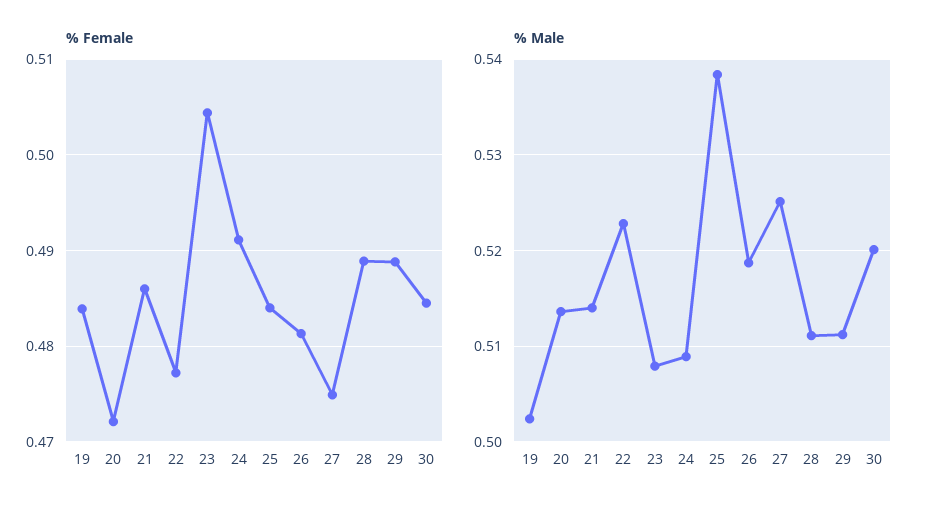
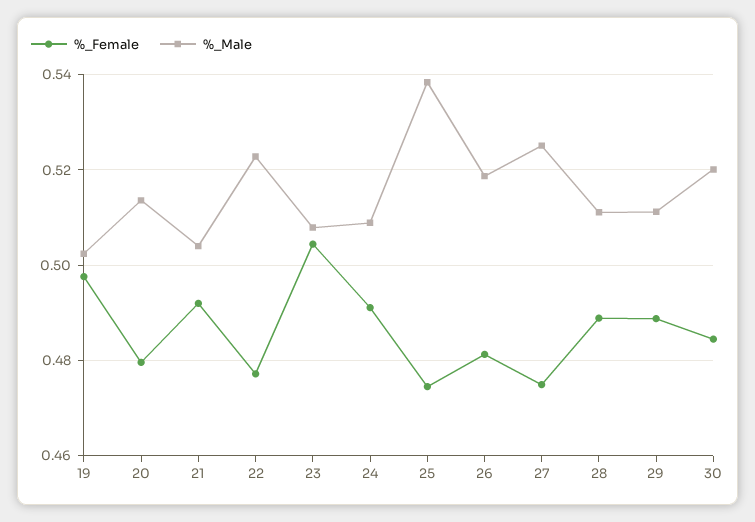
  {
    "% Female": {
-     "19": 0.484,
+     "19": 0.498,
-     "20": 0.472,
+     "20": 0.48,
-     "21": 0.486,
+     "21": 0.492,
      "22": 0.477,
      "23": 0.504,
      "24": 0.491,
-     "25": 0.484,
+     "25": 0.474,
      "26": 0.481,
      "27": 0.475,
      "28": 0.489,
      "29": 0.489,
      "30": 0.485
    },
    "% Male": {
      "19": 0.502,
      "20": 0.514,
-     "21": 0.514,
+     "21": 0.504,
      "22": 0.523,
      "23": 0.508,
      "24": 0.509,
      "25": 0.538,
      "26": 0.519,
      "27": 0.525,
      "28": 0.511,
      "29": 0.511,
      "30": 0.52
    }
  }

